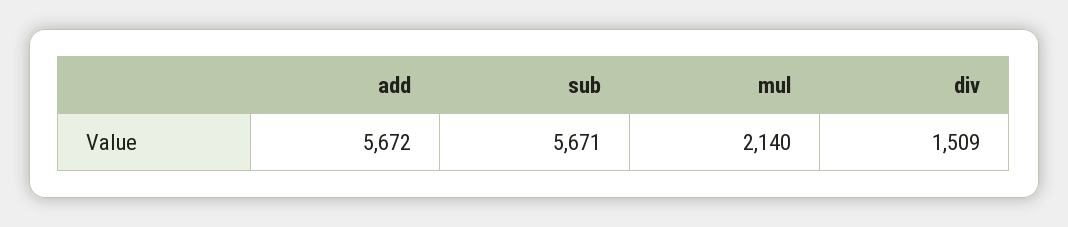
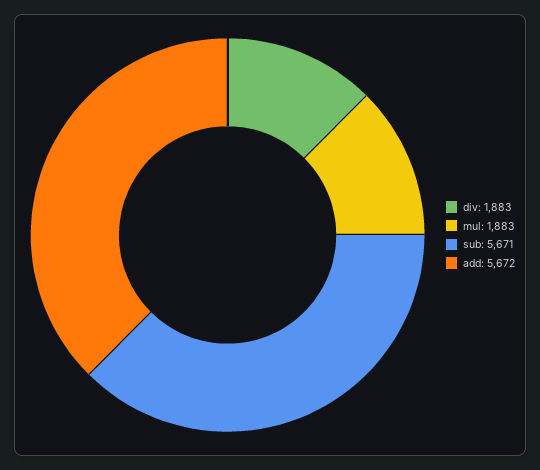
  {
    "add": 5672,
    "sub": 5671,
-   "mul": 2140,
+   "mul": 1883,
-   "div": 1509
+   "div": 1883
  }

